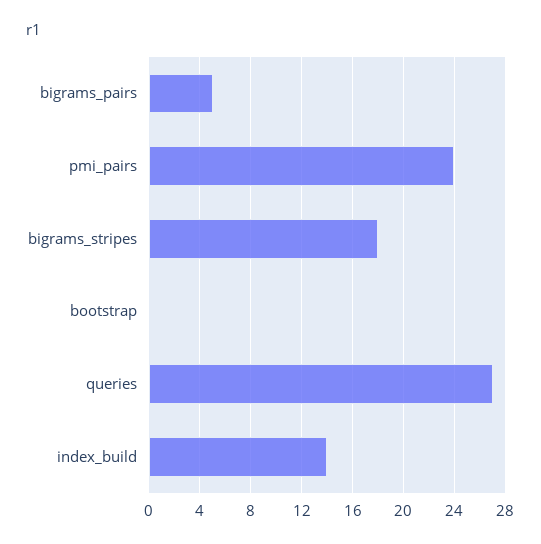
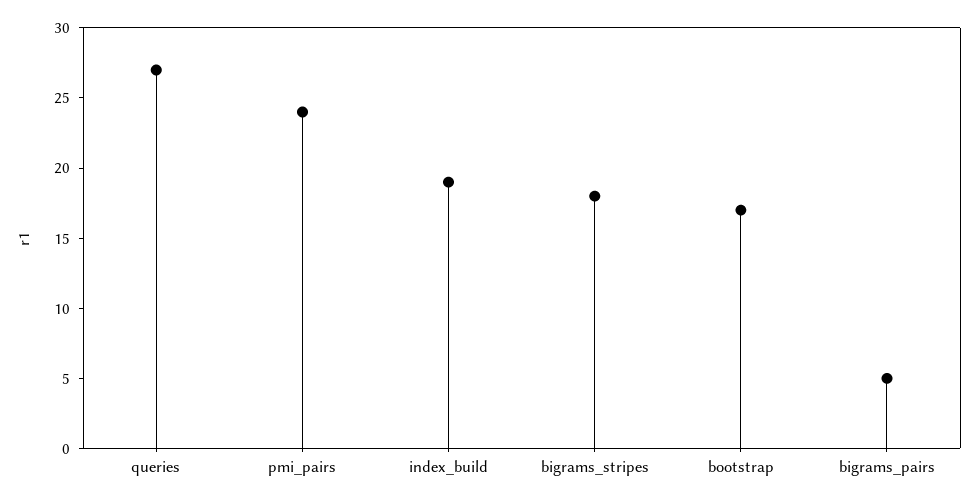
  {
    "bigrams_pairs": 5,
    "pmi_pairs": 24,
    "bigrams_stripes": 18,
-   "bootstrap": 0,
+   "bootstrap": 17,
    "queries": 27,
-   "index_build": 14
+   "index_build": 19
  }

